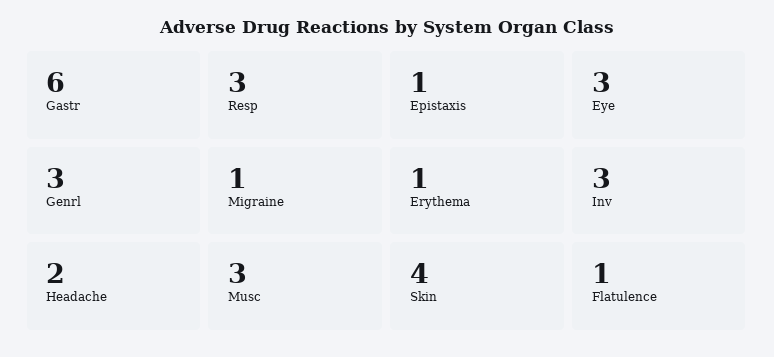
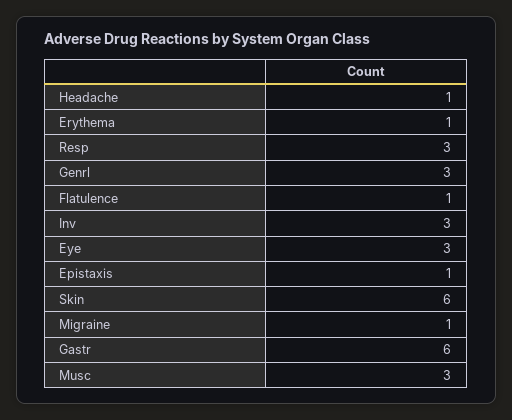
  {
    "Gastr": 6,
    "Resp": 3,
    "Epistaxis": 1,
    "Eye": 3,
    "Genrl": 3,
    "Migraine": 1,
    "Erythema": 1,
    "Inv": 3,
-   "Headache": 2,
+   "Headache": 1,
    "Musc": 3,
-   "Skin": 4,
+   "Skin": 6,
    "Flatulence": 1
  }

